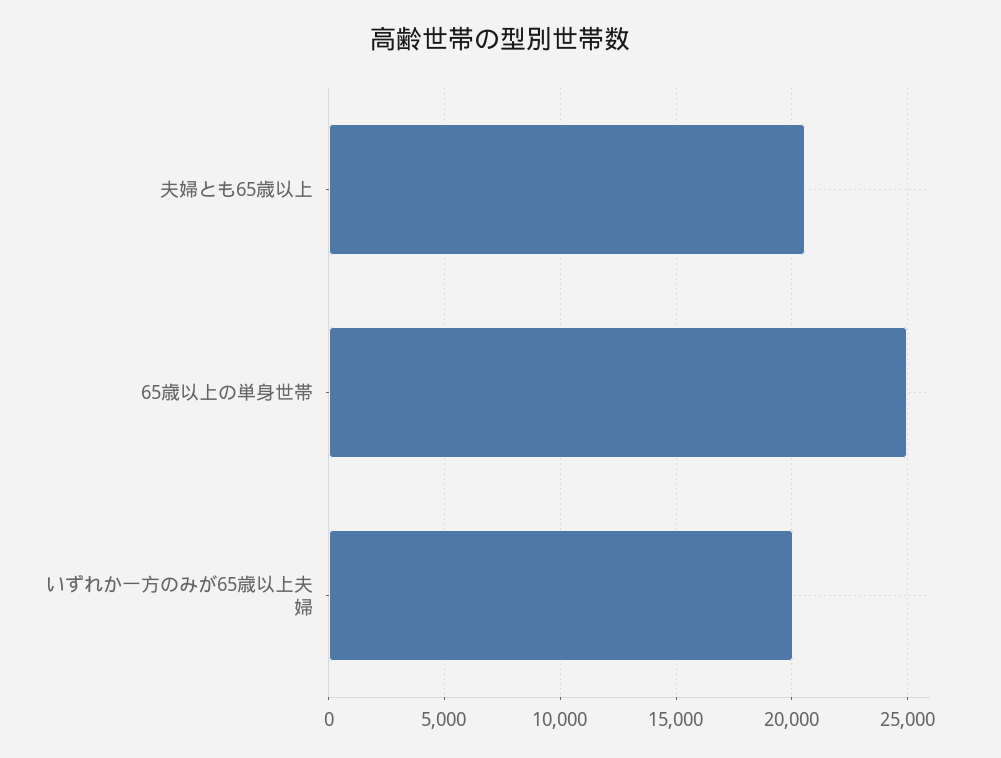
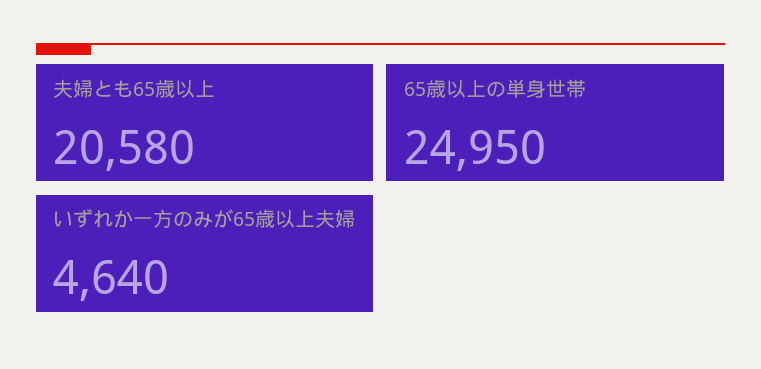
  {
    "夫婦とも65歳以上": 20580,
    "65歳以上の単身世帯": 24950,
-   "いずれか一方のみが65歳以上夫婦": 20000
+   "いずれか一方のみが65歳以上夫婦": 4640
  }

